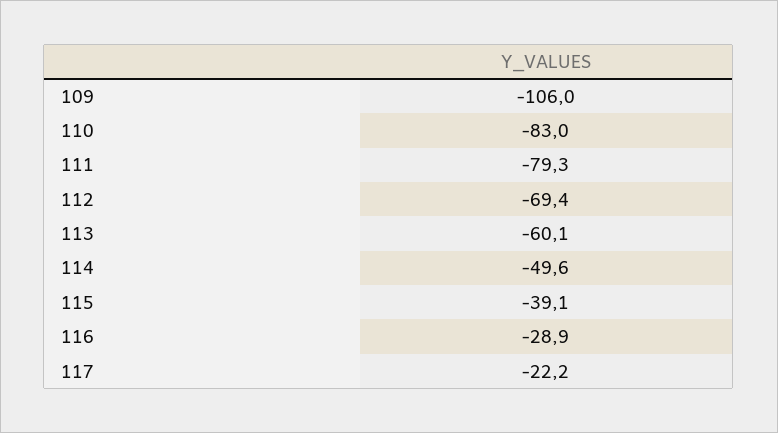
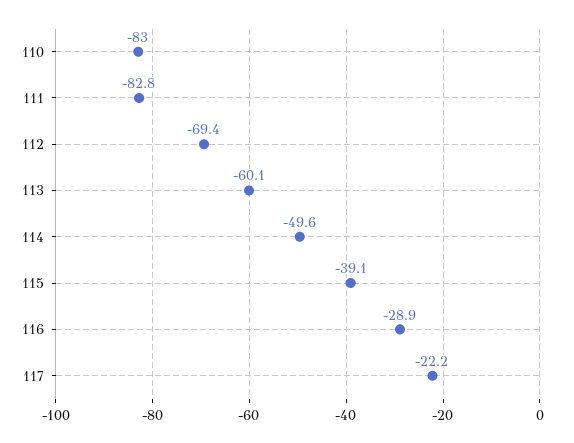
  {
-   "109": -106,
    "110": -83,
-   "111": -79.3,
+   "111": -82.8,
    "112": -69.4,
    "113": -60.1,
    "114": -49.6,
    "115": -39.1,
    "116": -28.9,
    "117": -22.2
  }

